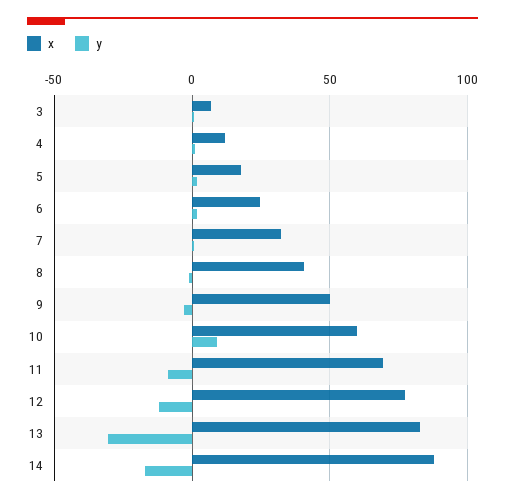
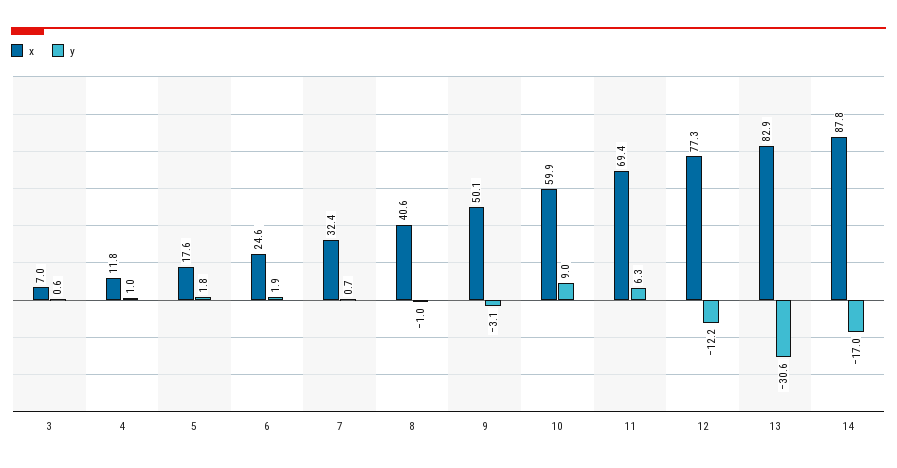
  {
    "x": {
      "3": 7,
      "4": 11.8,
      "5": 17.6,
      "6": 24.6,
      "7": 32.4,
      "8": 40.6,
      "9": 50.1,
      "10": 59.9,
      "11": 69.4,
      "12": 77.3,
      "13": 82.9,
      "14": 87.8
    },
    "y": {
      "3": 0.6,
      "4": 1,
      "5": 1.8,
      "6": 1.9,
      "7": 0.7,
      "8": -1,
      "9": -3.1,
      "10": 9,
-     "11": -10,
+     "11": 6.3,
      "12": -12.2,
      "13": -30.6,
      "14": -17
    }
  }

